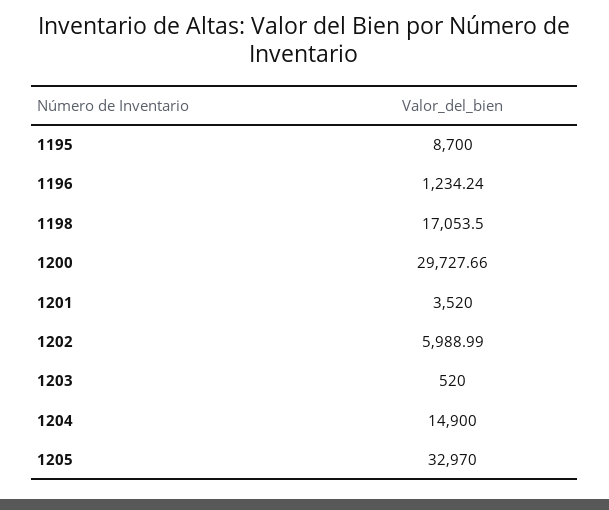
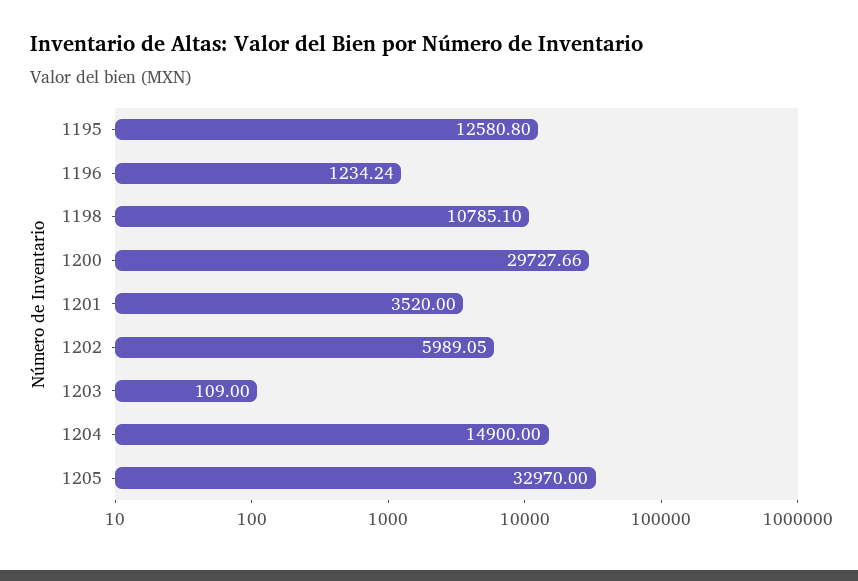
  {
-   "1195": 8700,
+   "1195": 12580.8,
    "1196": 1234.24,
-   "1198": 17053.5,
+   "1198": 10785.1,
    "1200": 29727.66,
    "1201": 3520,
-   "1202": 5988.99,
+   "1202": 5989.05,
-   "1203": 520,
+   "1203": 109,
    "1204": 14900,
    "1205": 32970
  }

